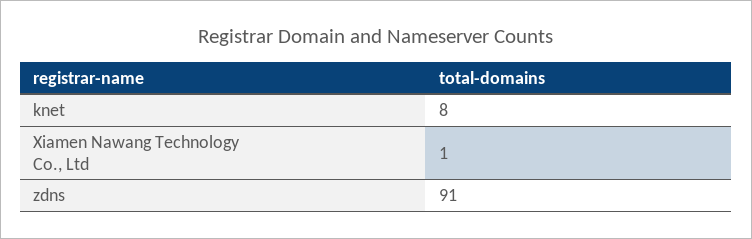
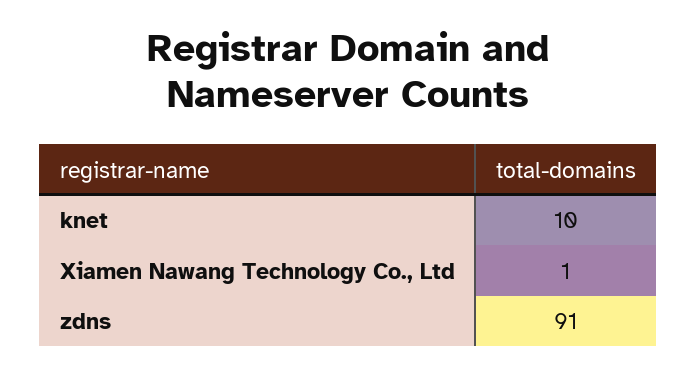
  {
-   "knet": 8,
+   "knet": 10,
    "Xiamen Nawang Technology Co., Ltd": 1,
    "zdns": 91
  }

